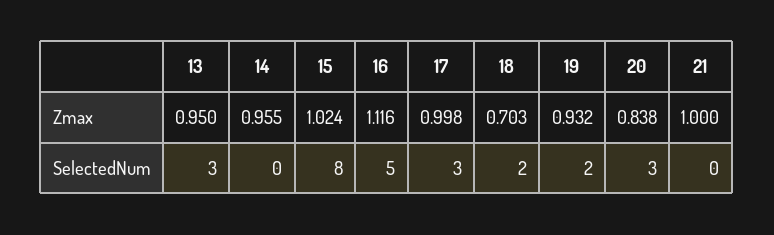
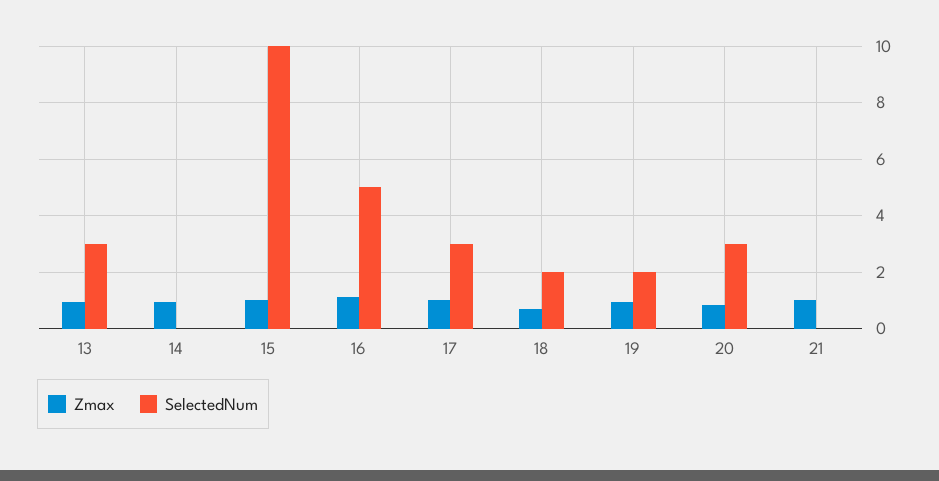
  {
    "Zmax": {
      "13": 0.95,
      "14": 0.955,
      "15": 1.024,
      "16": 1.116,
      "17": 0.998,
      "18": 0.703,
      "19": 0.932,
      "20": 0.838,
      "21": 1
    },
    "SelectedNum": {
      "13": 3,
      "14": 0,
-     "15": 8,
+     "15": 10,
      "16": 5,
      "17": 3,
      "18": 2,
      "19": 2,
      "20": 3,
      "21": 0
    }
  }

